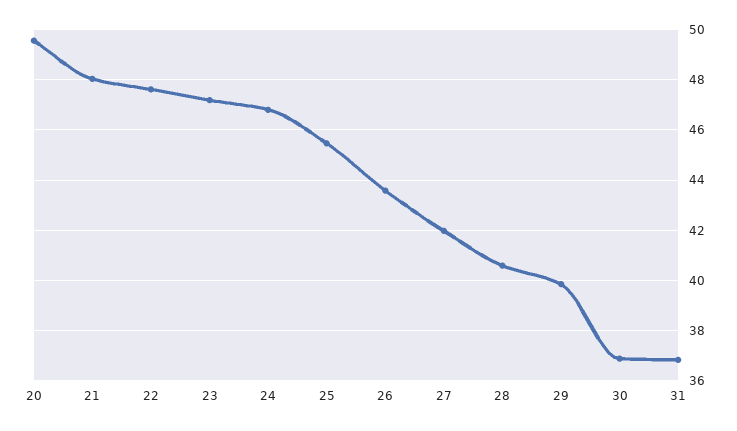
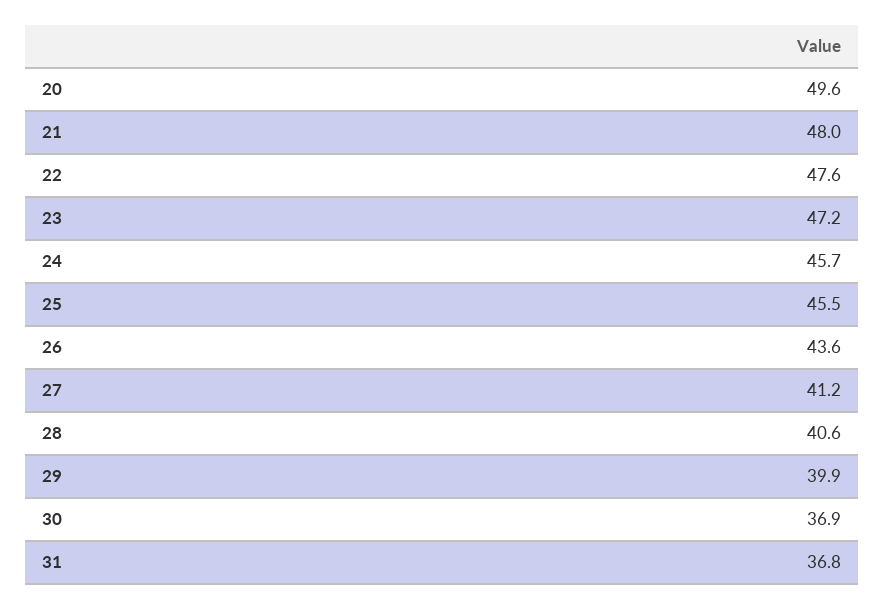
  {
    "20": 49.6,
    "21": 48,
    "22": 47.6,
    "23": 47.2,
-   "24": 46.75,
+   "24": 45.7,
    "25": 45.5,
    "26": 43.6,
-   "27": 42,
+   "27": 41.2,
    "28": 40.6,
    "29": 39.9,
    "30": 36.9,
    "31": 36.8
  }

